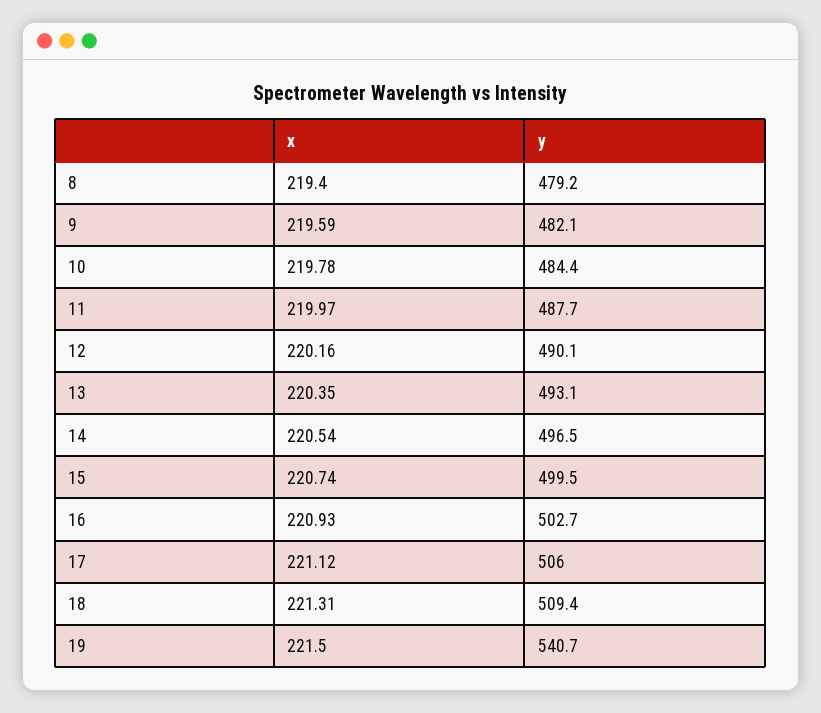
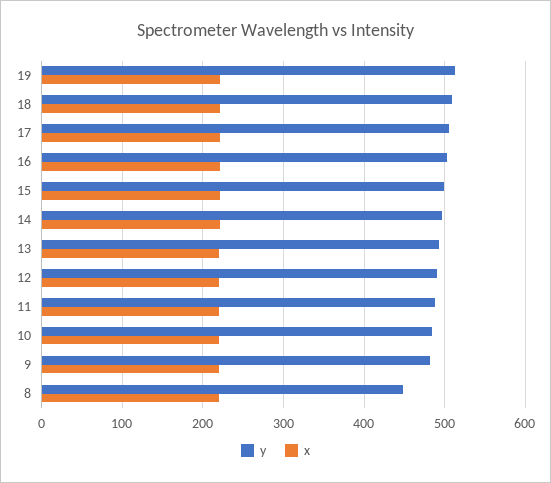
  {
    "x": {
      "8": 219.4,
      "9": 219.59,
      "10": 219.78,
      "11": 219.97,
      "12": 220.16,
      "13": 220.35,
      "14": 220.54,
      "15": 220.74,
      "16": 220.93,
      "17": 221.12,
      "18": 221.31,
      "19": 221.5
    },
    "y": {
-     "8": 479.2,
+     "8": 450,
      "9": 482.1,
      "10": 484.4,
      "11": 487.7,
      "12": 490.1,
      "13": 493.1,
      "14": 496.5,
      "15": 499.5,
      "16": 502.7,
      "17": 506,
      "18": 509.4,
-     "19": 540.7
+     "19": 510
    }
  }

